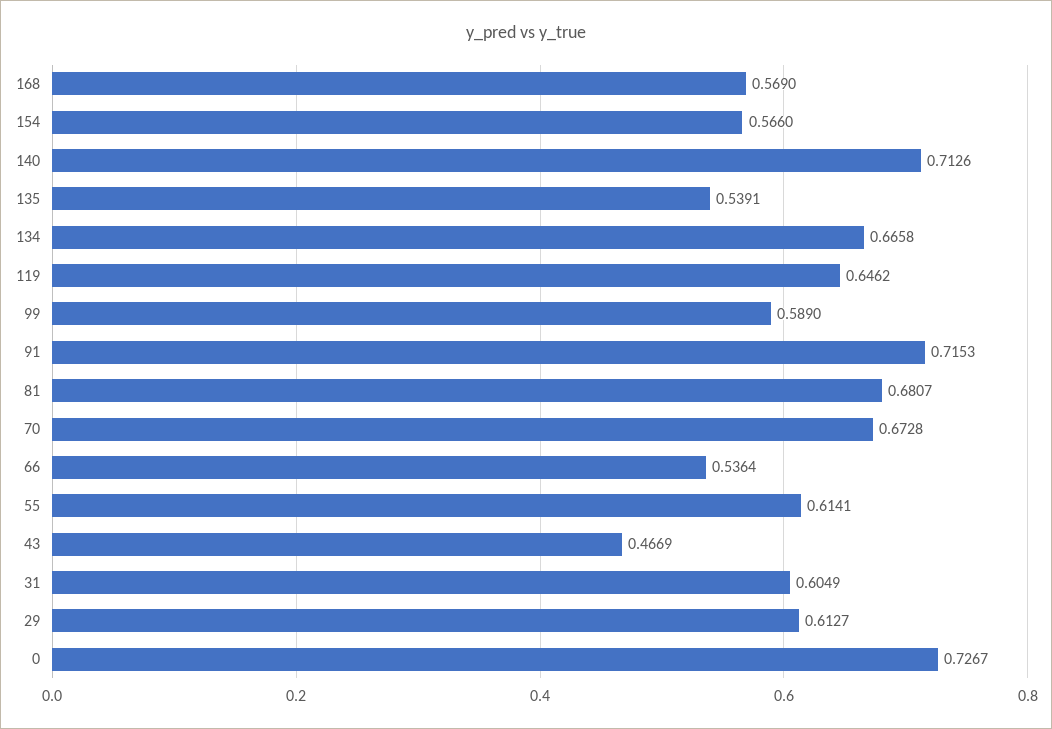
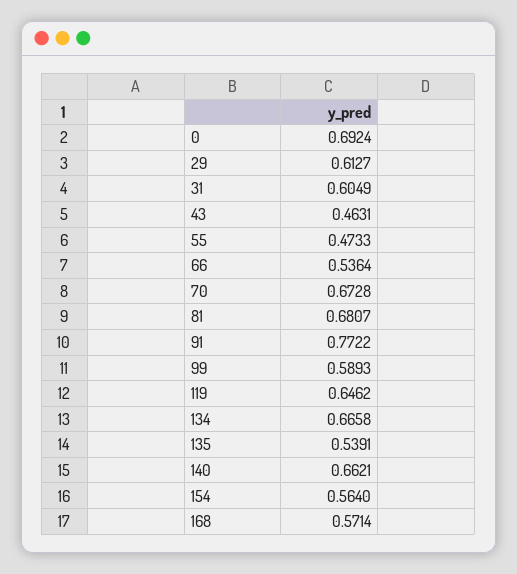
  {
-   "168": 0.569,
+   "168": 0.5714,
-   "154": 0.566,
+   "154": 0.564,
-   "140": 0.7126,
+   "140": 0.6621,
    "135": 0.5391,
    "134": 0.6658,
    "119": 0.6462,
-   "99": 0.589,
+   "99": 0.5893,
-   "91": 0.7153,
+   "91": 0.7722,
    "81": 0.6807,
    "70": 0.6728,
    "66": 0.5364,
-   "55": 0.6141,
+   "55": 0.4733,
-   "43": 0.4669,
+   "43": 0.4631,
    "31": 0.6049,
    "29": 0.6127,
-   "0": 0.7267
+   "0": 0.6924
  }

